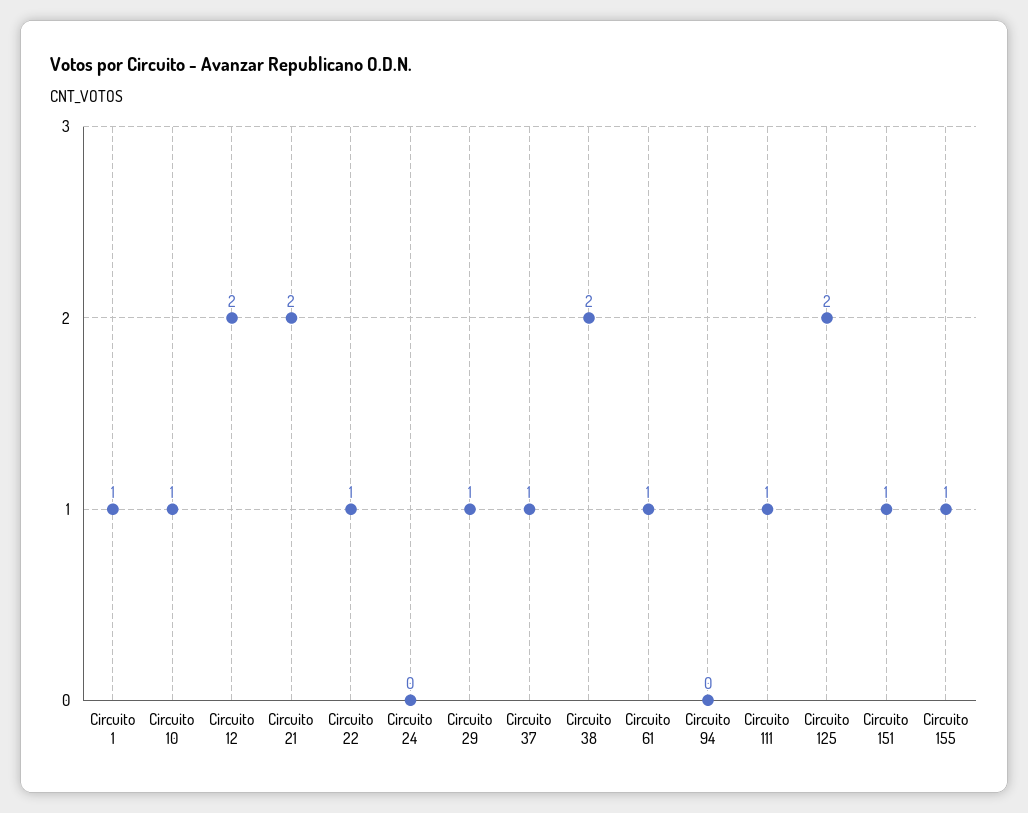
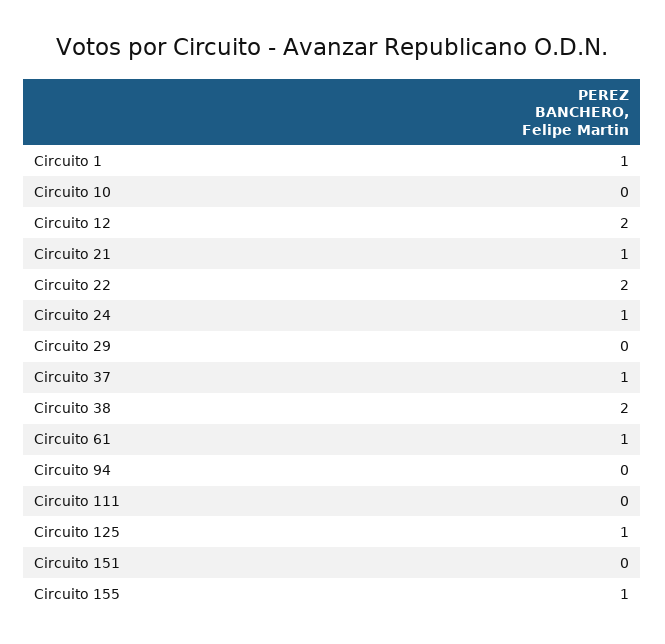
  {
    "Circuito 1": 1,
-   "Circuito 10": 1,
+   "Circuito 10": 0,
    "Circuito 12": 2,
-   "Circuito 21": 2,
+   "Circuito 21": 1,
-   "Circuito 22": 1,
+   "Circuito 22": 2,
-   "Circuito 24": 0,
+   "Circuito 24": 1,
-   "Circuito 29": 1,
+   "Circuito 29": 0,
    "Circuito 37": 1,
    "Circuito 38": 2,
    "Circuito 61": 1,
    "Circuito 94": 0,
-   "Circuito 111": 1,
+   "Circuito 111": 0,
-   "Circuito 125": 2,
+   "Circuito 125": 1,
-   "Circuito 151": 1,
+   "Circuito 151": 0,
    "Circuito 155": 1
  }

